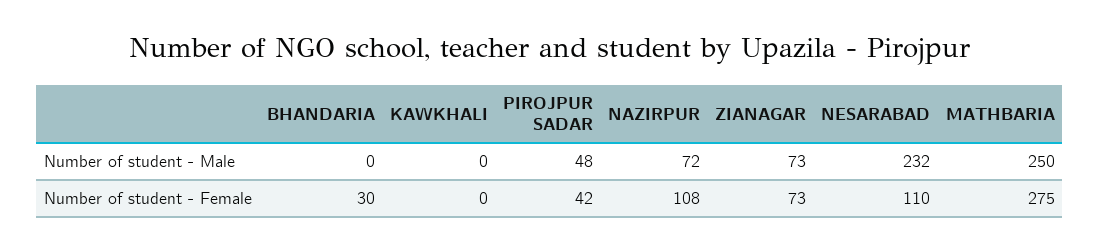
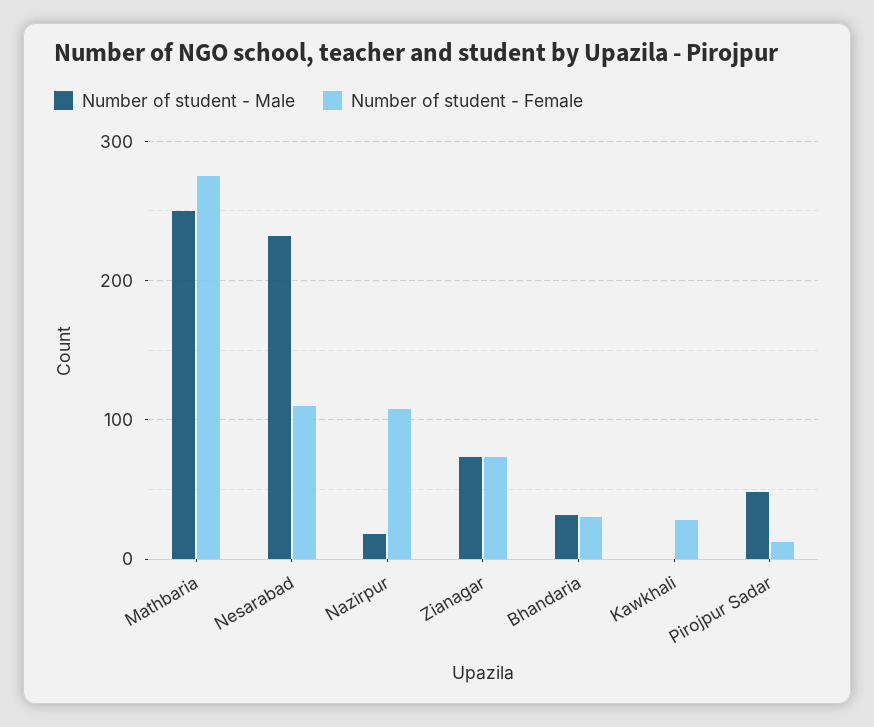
  {
    "Number of student - Male": {
-     "BHANDARIA": 0,
+     "BHANDARIA": 30,
      "KAWKHALI": 0,
      "PIROJPUR SADAR": 48,
-     "NAZIRPUR": 72,
+     "NAZIRPUR": 20,
      "ZIANAGAR": 73,
      "NESARABAD": 232,
      "MATHBARIA": 250
    },
    "Number of student - Female": {
      "BHANDARIA": 30,
-     "KAWKHALI": 0,
+     "KAWKHALI": 30,
-     "PIROJPUR SADAR": 42,
+     "PIROJPUR SADAR": 10,
      "NAZIRPUR": 108,
      "ZIANAGAR": 73,
      "NESARABAD": 110,
      "MATHBARIA": 275
    }
  }

